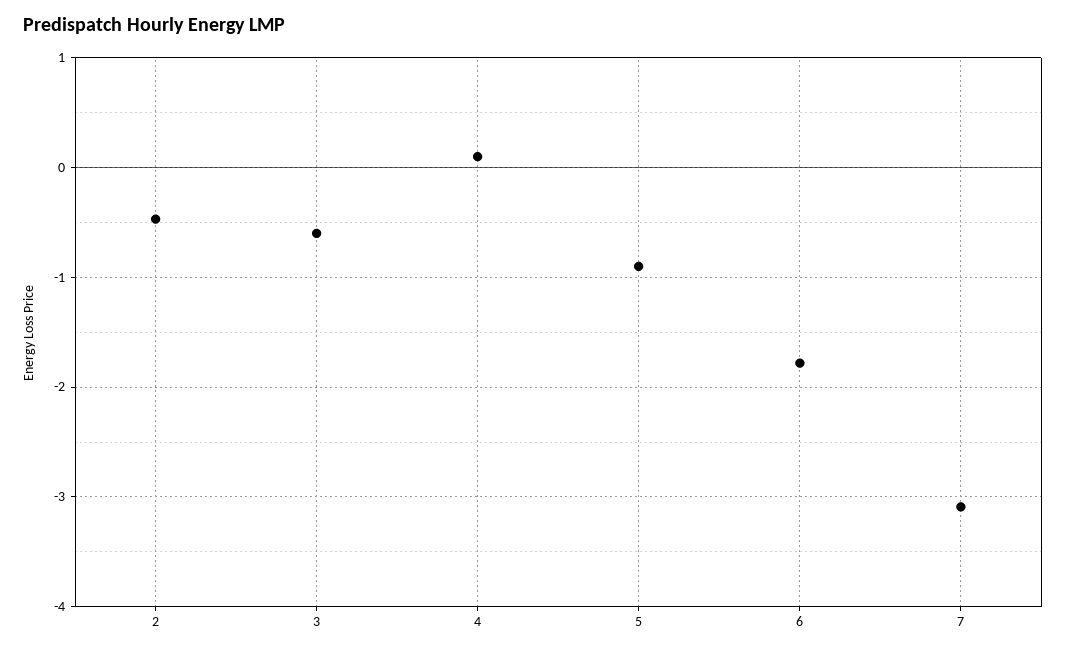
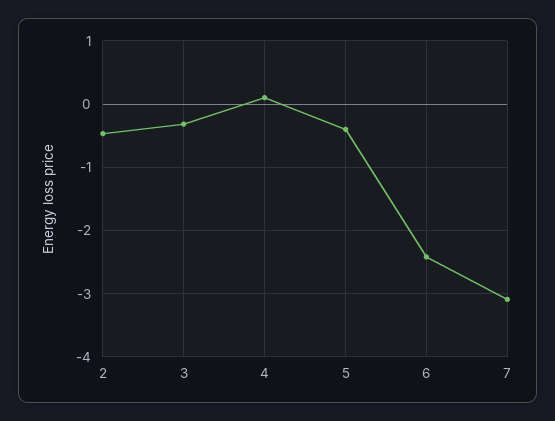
  {
    "2": -0.5,
-   "3": -0.6,
+   "3": -0.3,
    "4": 0.1,
-   "5": -0.9,
+   "5": -0.4,
-   "6": -1.8,
+   "6": -2.4,
    "7": -3.1
  }

